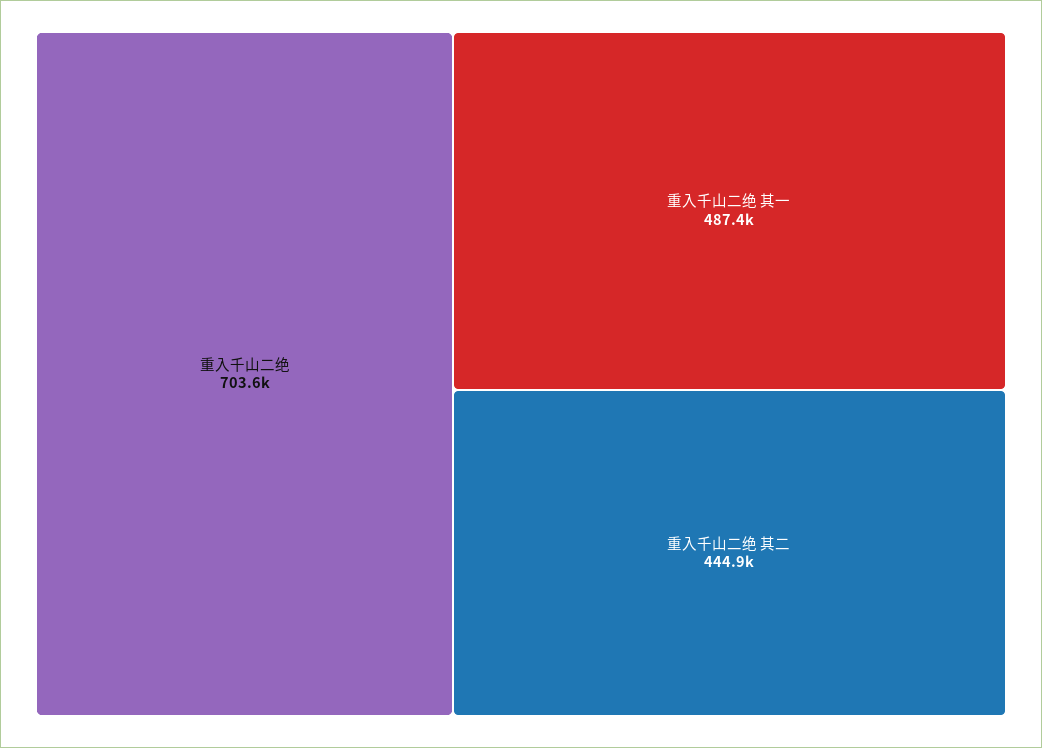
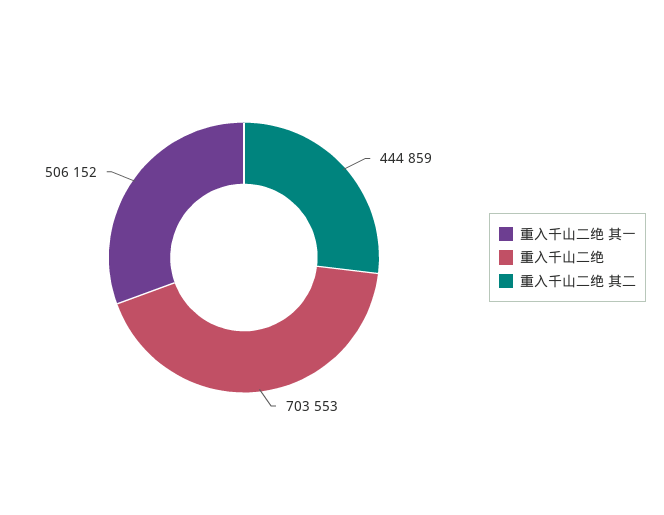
  {
    "重入千山二绝": 703553,
-   "重入千山二绝 其一": 487400,
+   "重入千山二绝 其一": 506152,
    "重入千山二绝 其二": 444859
  }

